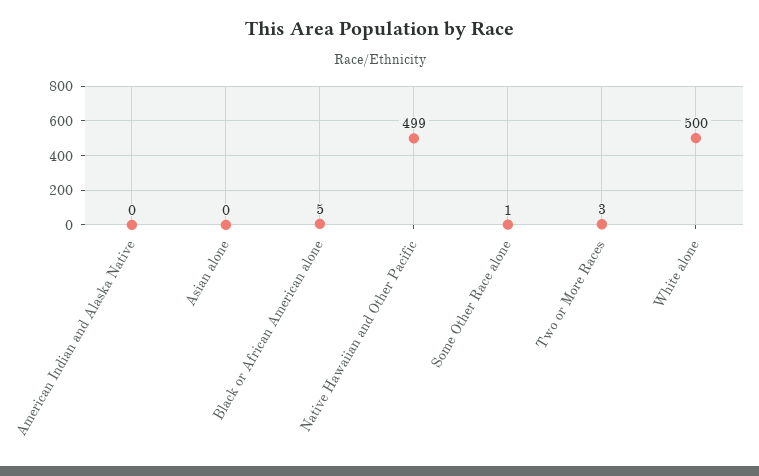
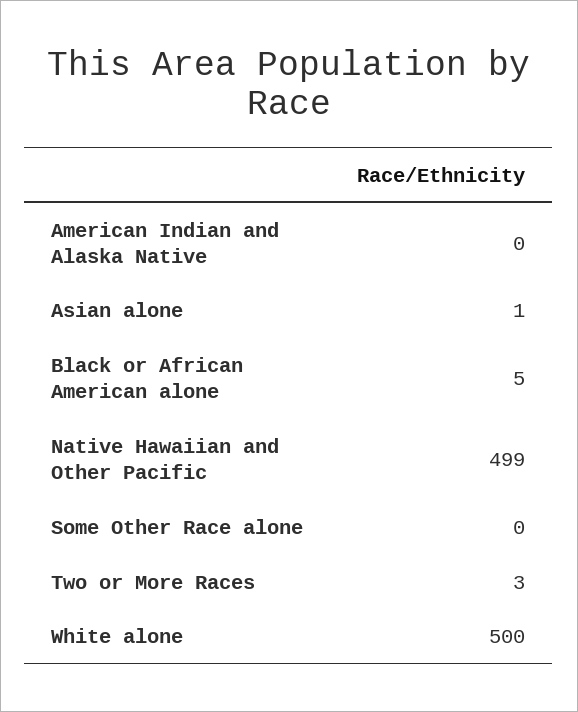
  {
    "American Indian and Alaska Native": 0,
-   "Asian alone": 0,
+   "Asian alone": 1,
    "Black or African American alone": 5,
    "Native Hawaiian and Other Pacific": 499,
-   "Some Other Race alone": 1,
+   "Some Other Race alone": 0,
    "Two or More Races": 3,
    "White alone": 500
  }

